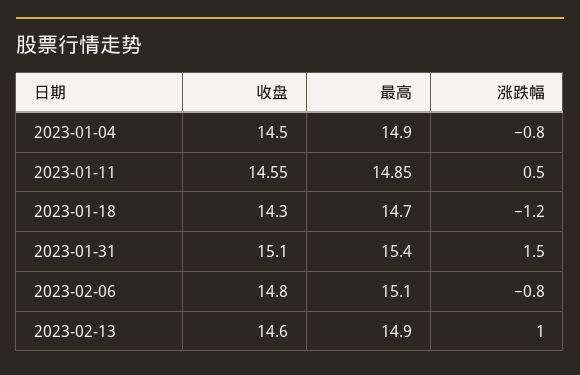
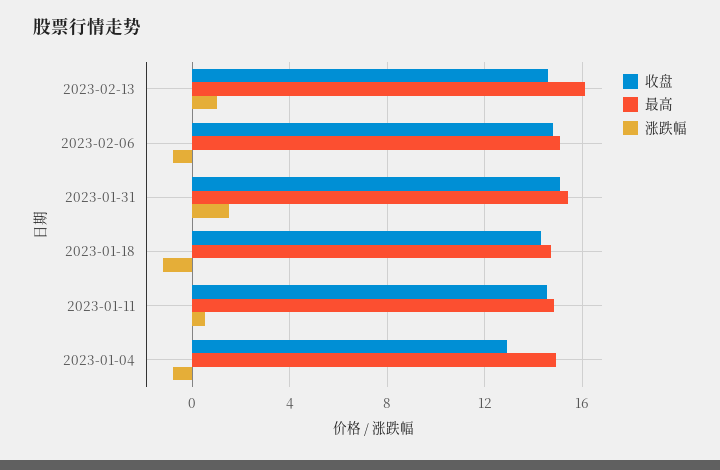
  {
    "收盘": {
-     "2023-01-04": 14.5,
+     "2023-01-04": 13,
      "2023-01-11": 14.55,
      "2023-01-18": 14.3,
      "2023-01-31": 15.1,
      "2023-02-06": 14.8,
      "2023-02-13": 14.6
    },
    "最高": {
      "2023-01-04": 14.9,
      "2023-01-11": 14.85,
      "2023-01-18": 14.7,
      "2023-01-31": 15.4,
      "2023-02-06": 15.1,
-     "2023-02-13": 14.9
+     "2023-02-13": 16
    },
    "涨跌幅": {
      "2023-01-04": -0.8,
      "2023-01-11": 0.5,
      "2023-01-18": -1.2,
      "2023-01-31": 1.5,
      "2023-02-06": -0.8,
      "2023-02-13": 1
    }
  }

